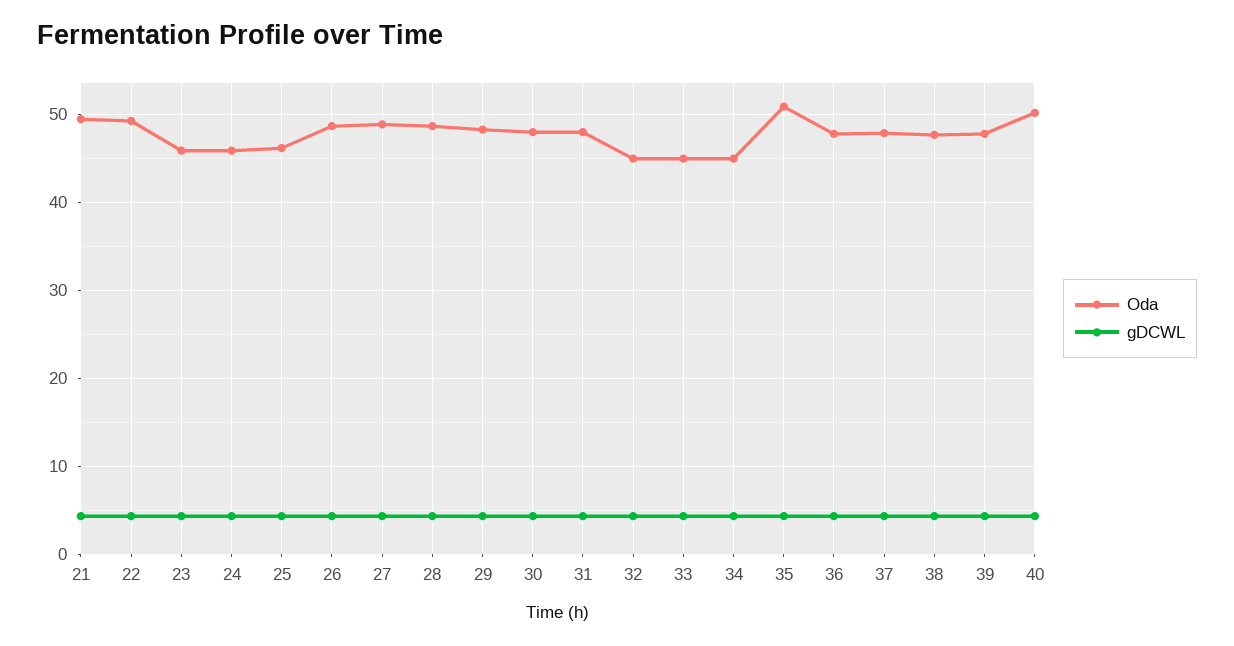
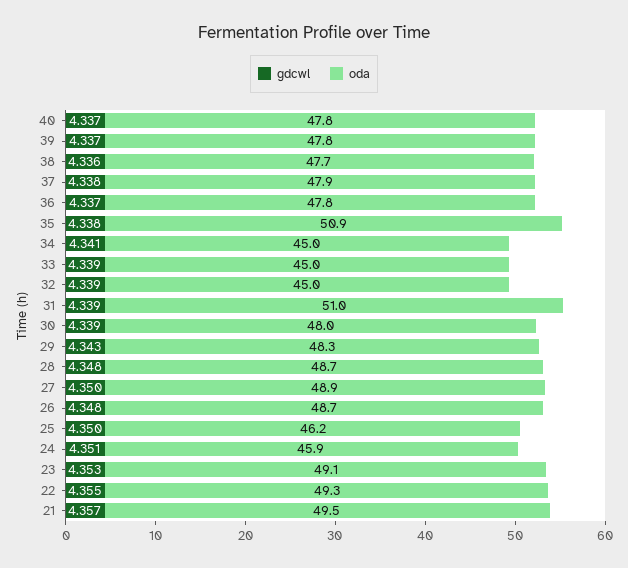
  {
    "Oda": {
      "21": 49.5,
      "22": 49.3,
-     "23": 46,
+     "23": 49.1,
      "24": 45.9,
      "25": 46.2,
      "26": 48.7,
      "27": 48.9,
      "28": 48.7,
      "29": 48.3,
      "30": 48,
-     "31": 48,
+     "31": 51,
      "32": 45,
      "33": 45,
      "34": 45,
      "35": 50.9,
      "36": 47.8,
      "37": 47.9,
      "38": 47.7,
      "39": 47.8,
-     "40": 50
+     "40": 47.8
    },
    "gDCWL": {
      "21": 4.357,
      "22": 4.355,
      "23": 4.353,
      "24": 4.351,
      "25": 4.35,
      "26": 4.348,
      "27": 4.35,
      "28": 4.348,
      "29": 4.343,
      "30": 4.339,
      "31": 4.339,
      "32": 4.339,
      "33": 4.339,
      "34": 4.341,
      "35": 4.338,
      "36": 4.337,
      "37": 4.338,
      "38": 4.336,
      "39": 4.337,
      "40": 4.337
    }
  }

